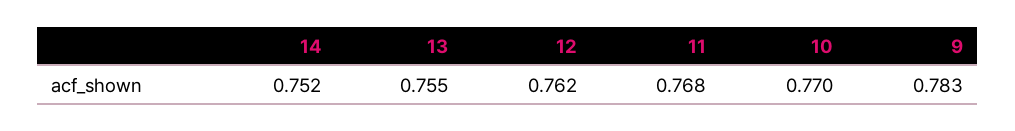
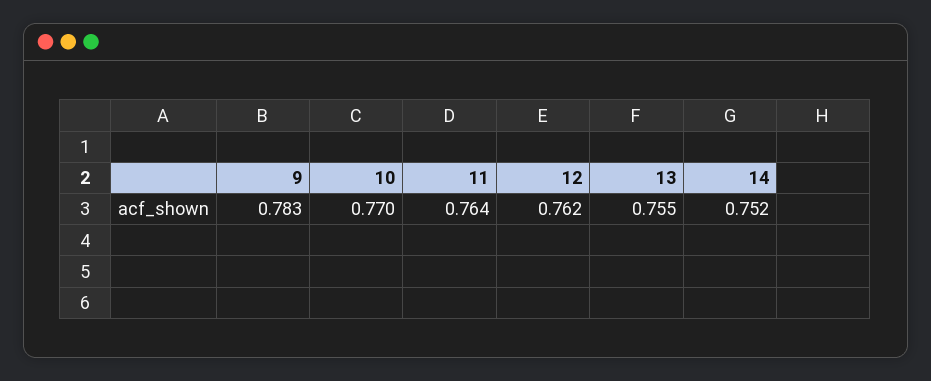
  {
    "14": 0.752,
    "13": 0.755,
    "12": 0.762,
-   "11": 0.768,
+   "11": 0.764,
    "10": 0.77,
    "9": 0.783
  }

